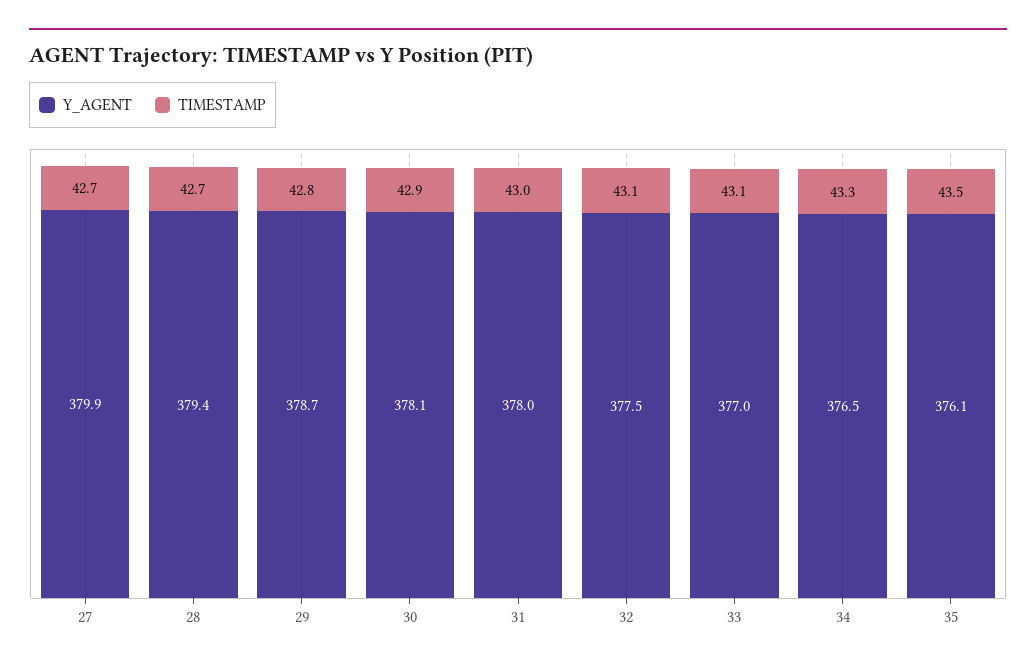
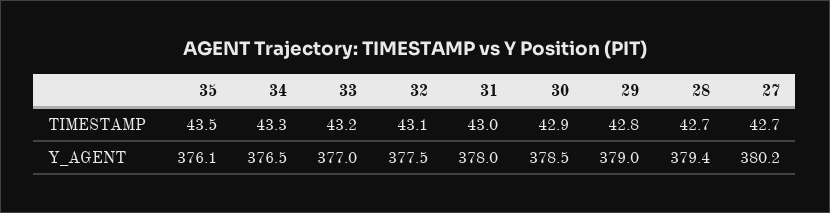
  {
    "Y_AGENT": {
-     "27": 379.9,
+     "27": 380.2,
      "28": 379.4,
-     "29": 378.7,
+     "29": 379,
-     "30": 378.1,
+     "30": 378.5,
      "31": 378,
      "32": 377.5,
      "33": 377,
      "34": 376.5,
      "35": 376.1
    },
    "TIMESTAMP": {
      "27": 42.7,
      "28": 42.7,
      "29": 42.8,
      "30": 42.9,
      "31": 43,
      "32": 43.1,
-     "33": 43.1,
+     "33": 43.2,
      "34": 43.3,
      "35": 43.5
    }
  }

